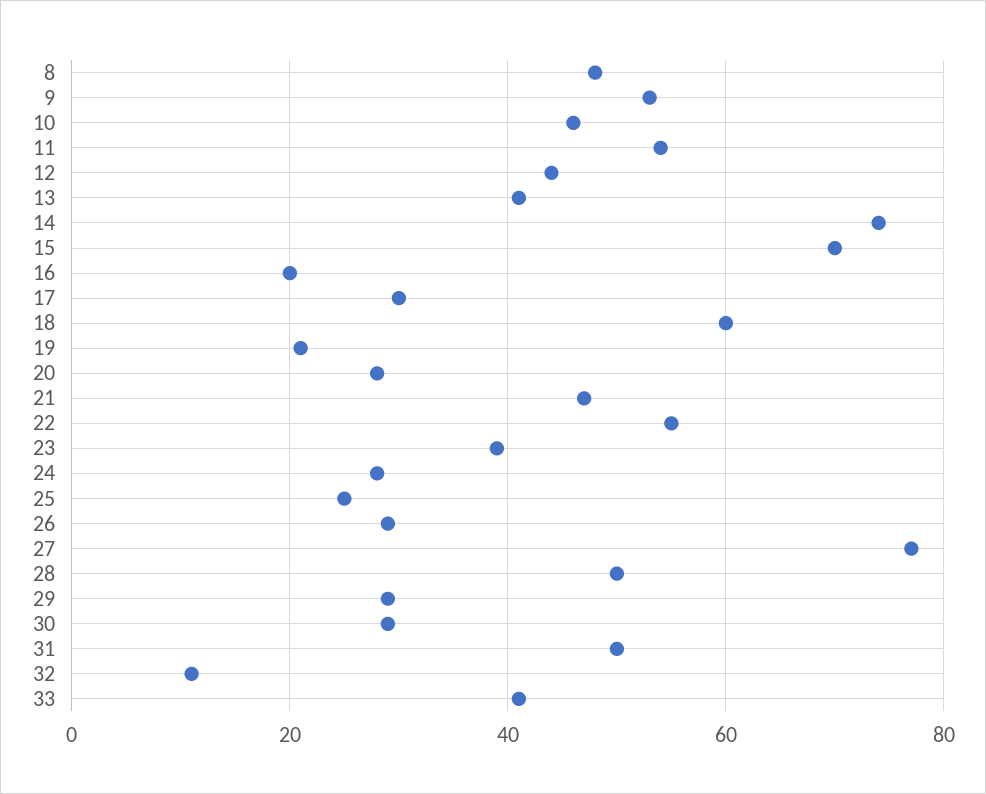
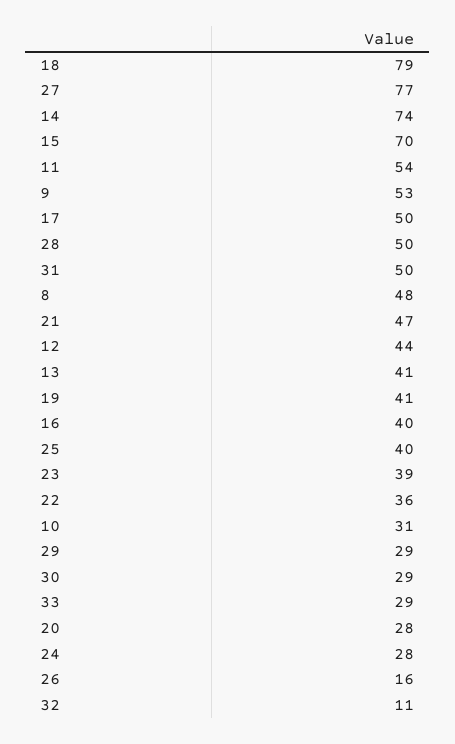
  {
    "8": 48,
    "9": 53,
-   "10": 45,
+   "10": 31,
    "11": 54,
    "12": 44,
    "13": 41,
    "14": 74,
    "15": 70,
-   "16": 20,
+   "16": 40,
-   "17": 30,
+   "17": 50,
-   "18": 60,
+   "18": 79,
-   "19": 20,
+   "19": 41,
    "20": 28,
    "21": 47,
-   "22": 55,
+   "22": 36,
    "23": 39,
    "24": 28,
-   "25": 25,
+   "25": 40,
-   "26": 30,
+   "26": 16,
    "27": 77,
    "28": 50,
    "29": 29,
    "30": 29,
    "31": 50,
    "32": 11,
-   "33": 40
+   "33": 29
  }

